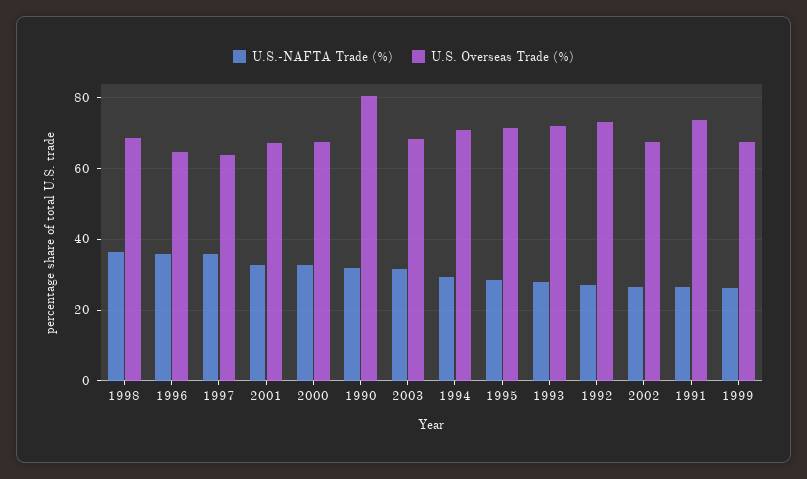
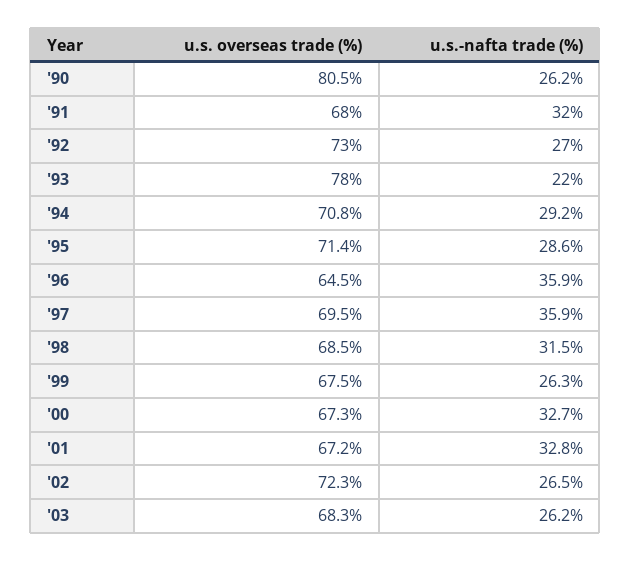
  {
    "U.S.-NAFTA Trade (%)": {
-     "1998": 36,
+     "1998": 31.5,
      "1996": 35.9,
      "1997": 35.9,
      "2001": 32.8,
      "2000": 32.7,
-     "1990": 32,
+     "1990": 26.2,
-     "2003": 32,
+     "2003": 26.2,
      "1994": 29.2,
      "1995": 28.6,
-     "1993": 28,
+     "1993": 22,
      "1992": 27,
      "2002": 26.5,
-     "1991": 26,
+     "1991": 32,
      "1999": 26.3
    },
    "U.S. Overseas Trade (%)": {
      "1998": 68.5,
      "1996": 64.5,
-     "1997": 64,
+     "1997": 69.5,
      "2001": 67.2,
      "2000": 67.3,
      "1990": 80.5,
      "2003": 68.3,
      "1994": 70.8,
      "1995": 71.4,
-     "1993": 72,
+     "1993": 78,
      "1992": 73,
-     "2002": 68,
+     "2002": 72.3,
-     "1991": 74,
+     "1991": 68,
      "1999": 67.5
    }
  }

